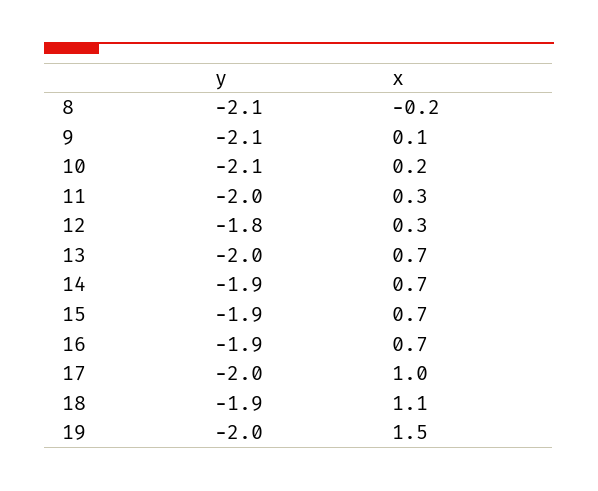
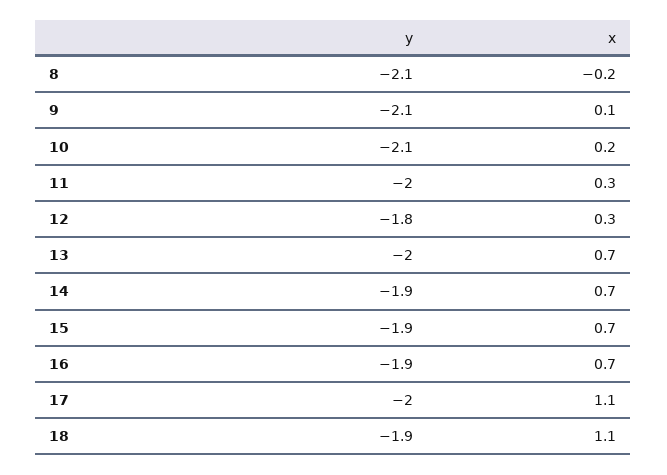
  {
    "y": {
      "8": -2.1,
      "9": -2.1,
      "10": -2.1,
      "11": -2,
      "12": -1.8,
      "13": -2,
      "14": -1.9,
      "15": -1.9,
      "16": -1.9,
      "17": -2,
-     "18": -1.9,
+     "18": -1.9
-     "19": -2
    },
    "x": {
      "8": -0.2,
      "9": 0.1,
      "10": 0.2,
      "11": 0.3,
      "12": 0.3,
      "13": 0.7,
      "14": 0.7,
      "15": 0.7,
      "16": 0.7,
-     "17": 1,
+     "17": 1.1,
-     "18": 1.1,
+     "18": 1.1
-     "19": 1.5
    }
  }

